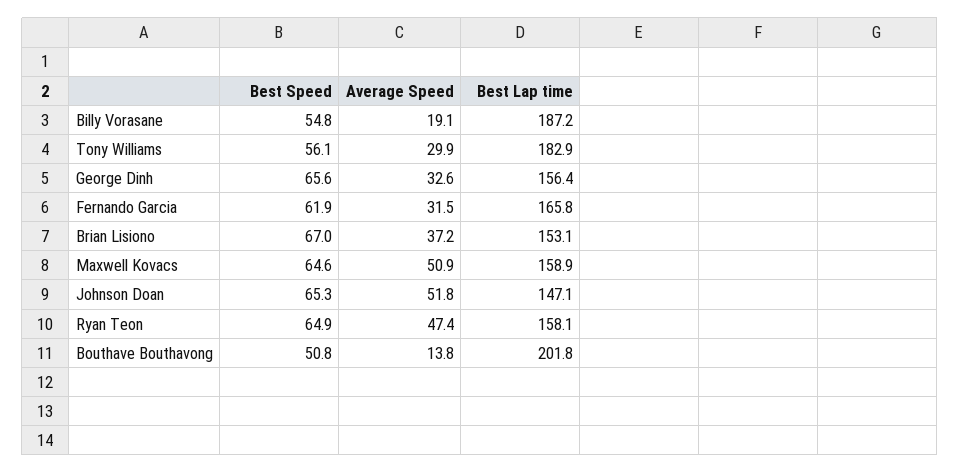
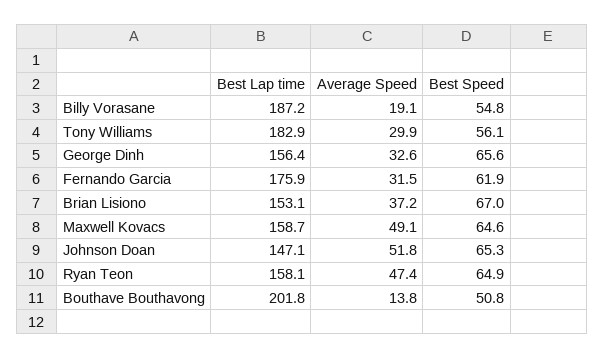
  {
    "Best Speed": {
      "Billy Vorasane": 54.8,
      "Tony Williams": 56.1,
      "George Dinh": 65.6,
      "Fernando Garcia": 61.9,
      "Brian Lisiono": 67,
      "Maxwell Kovacs": 64.6,
      "Johnson Doan": 65.3,
      "Ryan Teon": 64.9,
      "Bouthave Bouthavong": 50.8
    },
    "Average Speed": {
      "Billy Vorasane": 19.1,
      "Tony Williams": 29.9,
      "George Dinh": 32.6,
      "Fernando Garcia": 31.5,
      "Brian Lisiono": 37.2,
-     "Maxwell Kovacs": 50.9,
+     "Maxwell Kovacs": 49.1,
      "Johnson Doan": 51.8,
      "Ryan Teon": 47.4,
      "Bouthave Bouthavong": 13.8
    },
    "Best Lap time": {
      "Billy Vorasane": 187.2,
      "Tony Williams": 182.9,
      "George Dinh": 156.4,
-     "Fernando Garcia": 165.8,
+     "Fernando Garcia": 175.9,
      "Brian Lisiono": 153.1,
-     "Maxwell Kovacs": 158.9,
+     "Maxwell Kovacs": 158.7,
      "Johnson Doan": 147.1,
      "Ryan Teon": 158.1,
      "Bouthave Bouthavong": 201.8
    }
  }

